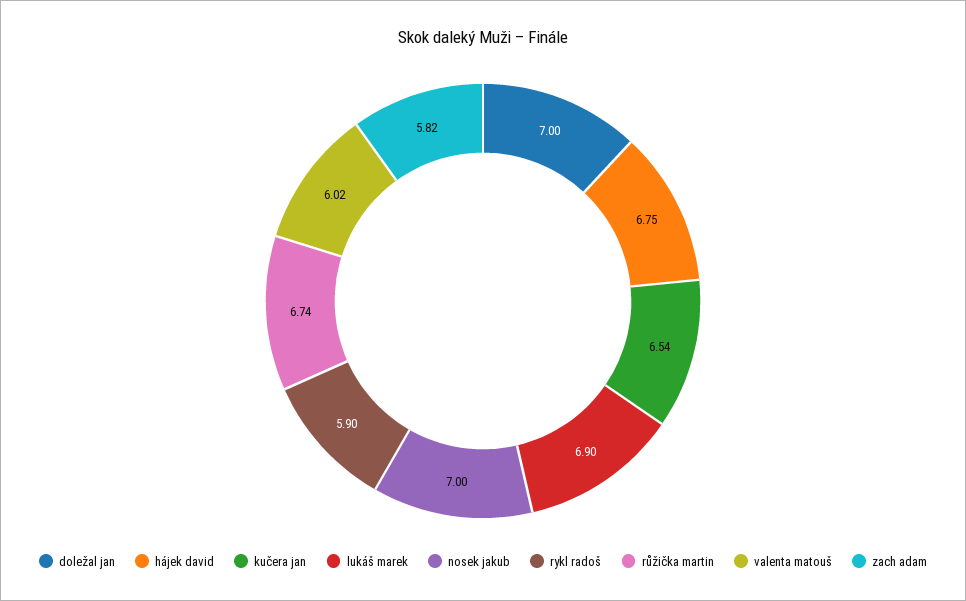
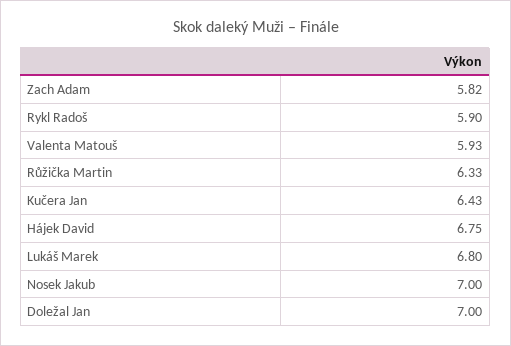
  {
    "doležal jan": 7,
    "hájek david": 6.75,
-   "kučera jan": 6.54,
+   "kučera jan": 6.43,
-   "lukáš marek": 6.9,
+   "lukáš marek": 6.8,
    "nosek jakub": 7,
    "rykl radoš": 5.9,
-   "růžička martin": 6.74,
+   "růžička martin": 6.33,
-   "valenta matouš": 6.02,
+   "valenta matouš": 5.93,
    "zach adam": 5.82
  }

